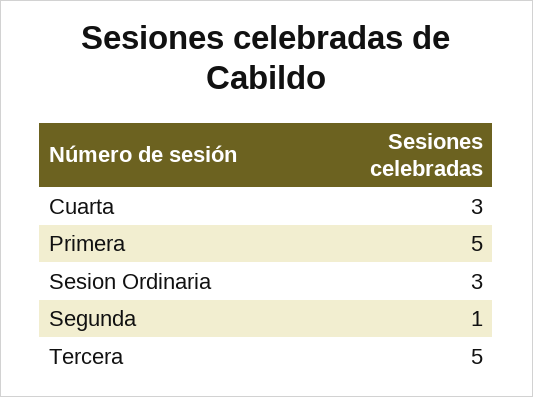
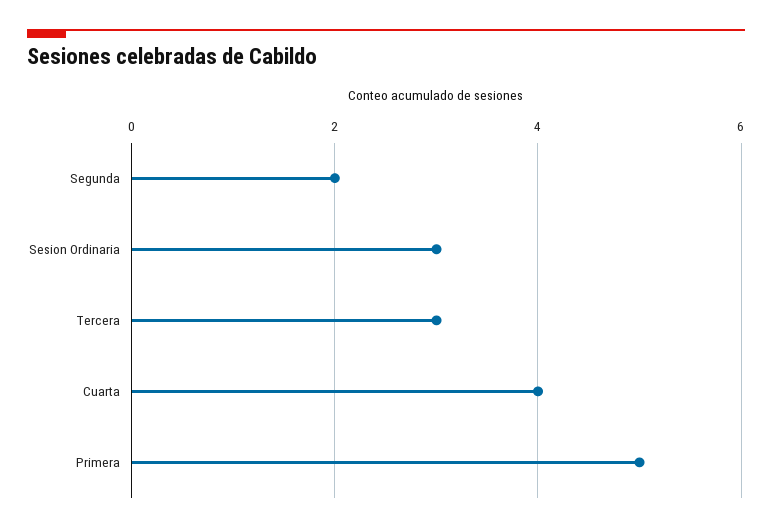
  {
-   "Cuarta": 3,
+   "Cuarta": 4,
    "Primera": 5,
    "Sesion Ordinaria": 3,
-   "Segunda": 1,
+   "Segunda": 2,
-   "Tercera": 5
+   "Tercera": 3
  }

